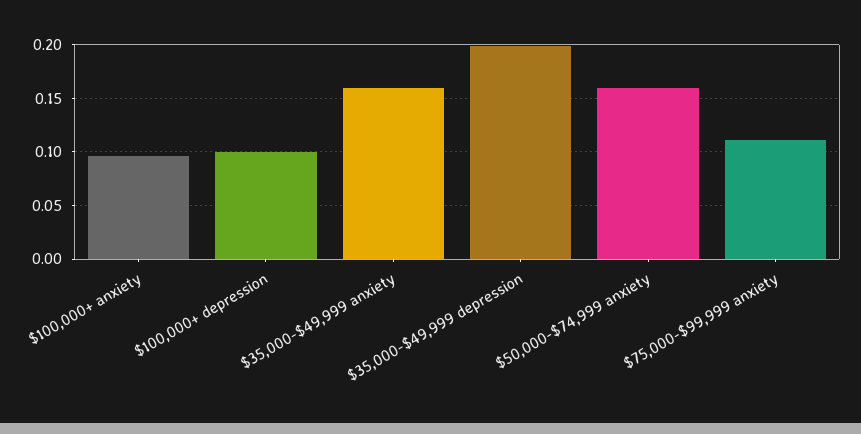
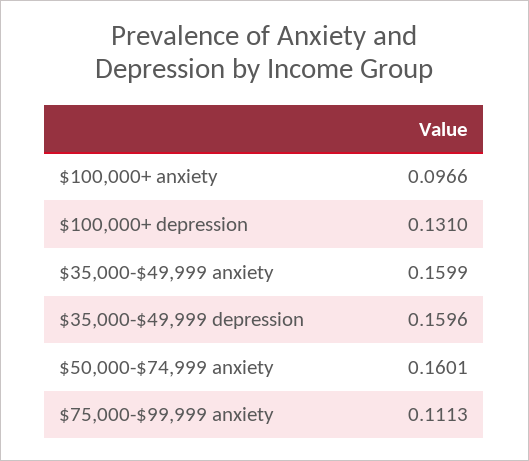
  {
    "$100,000+ anxiety": 0.0966,
-   "$100,000+ depression": 0.1,
+   "$100,000+ depression": 0.131,
    "$35,000-$49,999 anxiety": 0.1599,
-   "$35,000-$49,999 depression": 0.2,
+   "$35,000-$49,999 depression": 0.1596,
    "$50,000-$74,999 anxiety": 0.1601,
    "$75,000-$99,999 anxiety": 0.1113
  }

